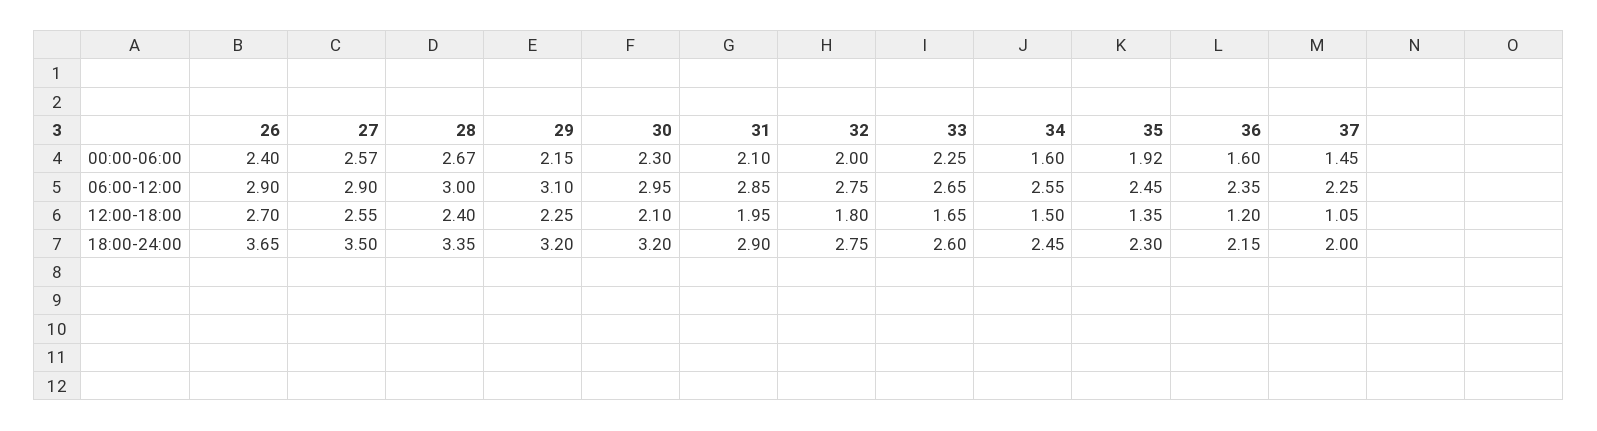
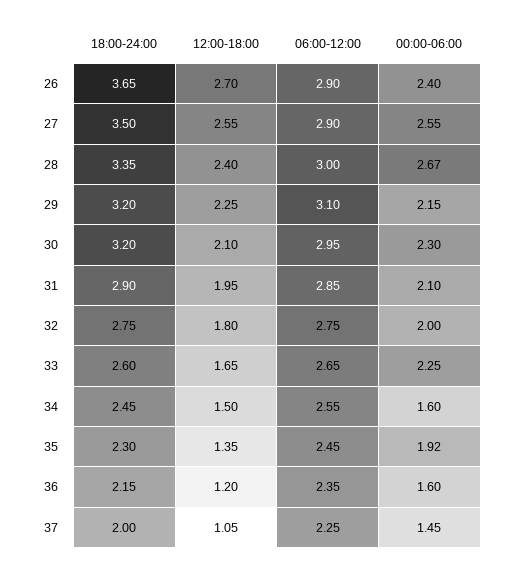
  {
    "26": {
      "00:00-06:00": 2.4,
      "06:00-12:00": 2.9,
      "12:00-18:00": 2.7,
      "18:00-24:00": 3.65
    },
    "27": {
-     "00:00-06:00": 2.57,
+     "00:00-06:00": 2.55,
      "06:00-12:00": 2.9,
      "12:00-18:00": 2.55,
      "18:00-24:00": 3.5
    },
    "28": {
      "00:00-06:00": 2.67,
      "06:00-12:00": 3,
      "12:00-18:00": 2.4,
      "18:00-24:00": 3.35
    },
    "29": {
      "00:00-06:00": 2.15,
      "06:00-12:00": 3.1,
      "12:00-18:00": 2.25,
      "18:00-24:00": 3.2
    },
    "30": {
      "00:00-06:00": 2.3,
      "06:00-12:00": 2.95,
      "12:00-18:00": 2.1,
      "18:00-24:00": 3.2
    },
    "31": {
      "00:00-06:00": 2.1,
      "06:00-12:00": 2.85,
      "12:00-18:00": 1.95,
      "18:00-24:00": 2.9
    },
    "32": {
      "00:00-06:00": 2,
      "06:00-12:00": 2.75,
      "12:00-18:00": 1.8,
      "18:00-24:00": 2.75
    },
    "33": {
      "00:00-06:00": 2.25,
      "06:00-12:00": 2.65,
      "12:00-18:00": 1.65,
      "18:00-24:00": 2.6
    },
    "34": {
      "00:00-06:00": 1.6,
      "06:00-12:00": 2.55,
      "12:00-18:00": 1.5,
      "18:00-24:00": 2.45
    },
    "35": {
      "00:00-06:00": 1.92,
      "06:00-12:00": 2.45,
      "12:00-18:00": 1.35,
      "18:00-24:00": 2.3
    },
    "36": {
      "00:00-06:00": 1.6,
      "06:00-12:00": 2.35,
      "12:00-18:00": 1.2,
      "18:00-24:00": 2.15
    },
    "37": {
      "00:00-06:00": 1.45,
      "06:00-12:00": 2.25,
      "12:00-18:00": 1.05,
      "18:00-24:00": 2
    }
  }

